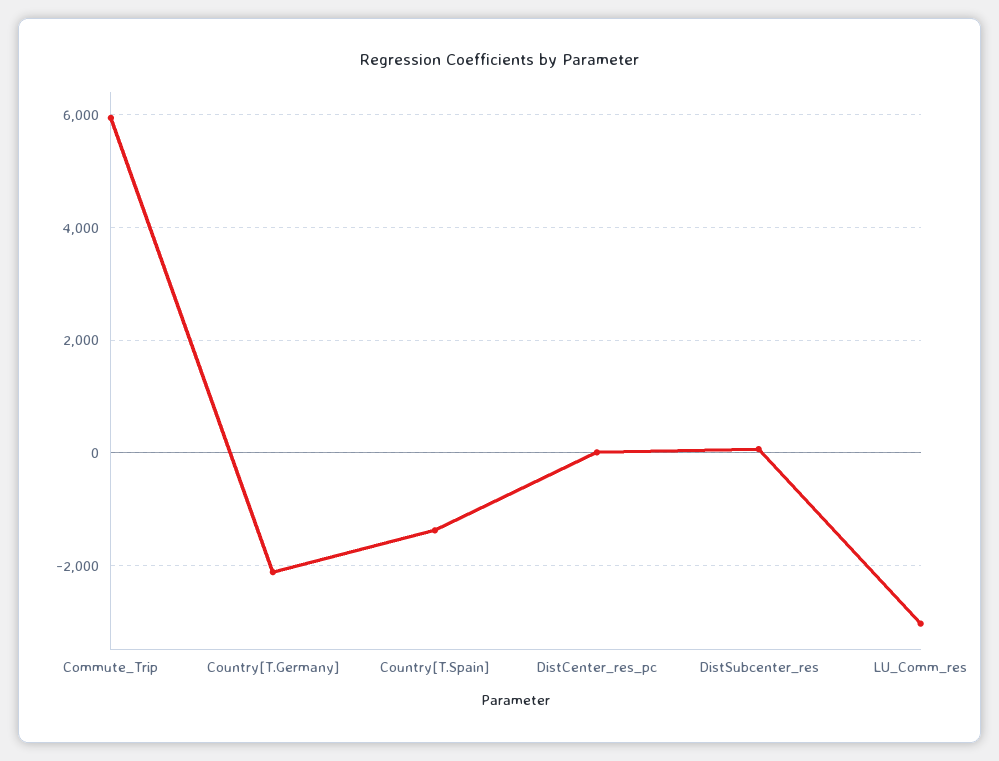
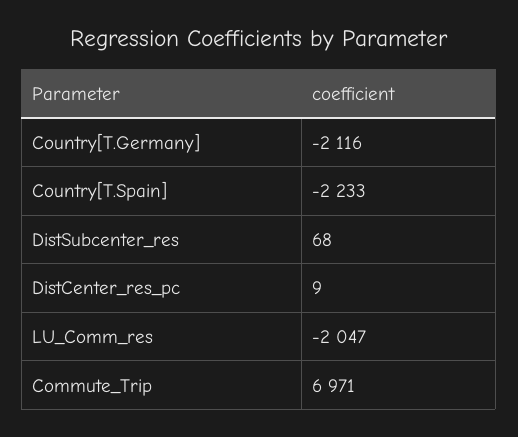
  {
-   "Commute_Trip": 6000,
+   "Commute_Trip": 6971,
    "Country[T.Germany]": -2116,
-   "Country[T.Spain]": -1400,
+   "Country[T.Spain]": -2233,
    "DistCenter_res_pc": 9,
    "DistSubcenter_res": 68,
-   "LU_Comm_res": -3000
+   "LU_Comm_res": -2047
  }

